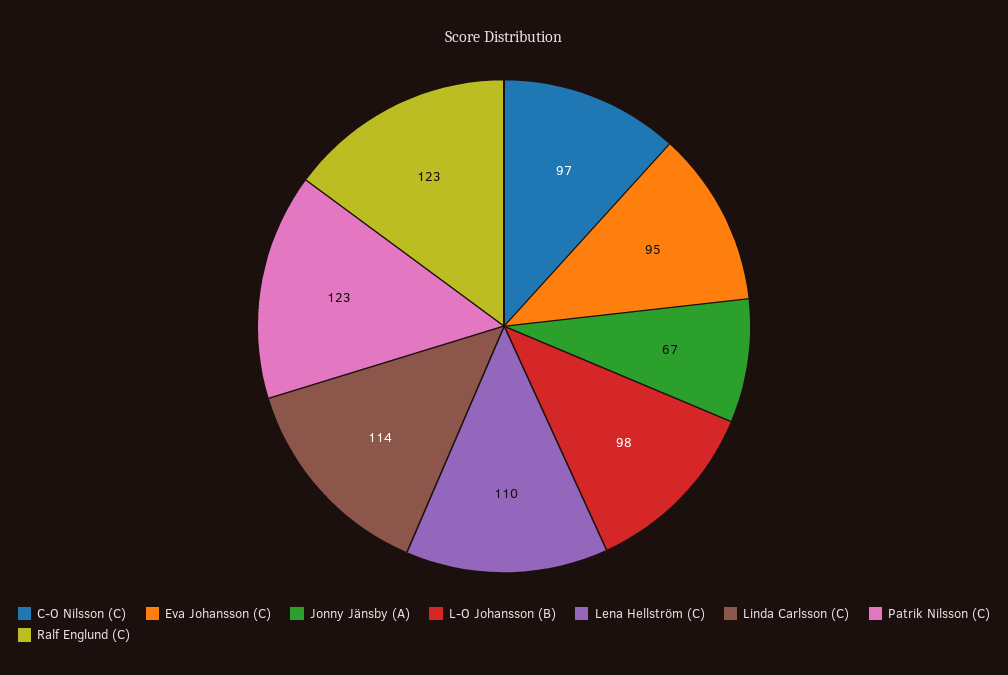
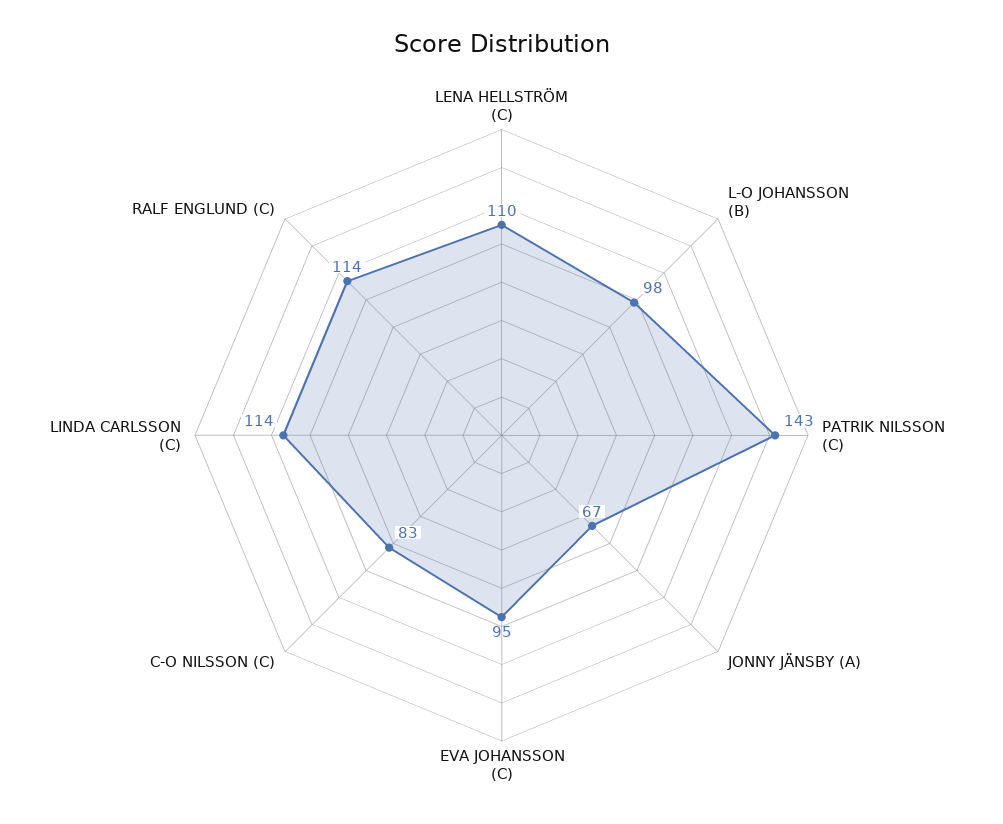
  {
-   "C-O Nilsson (C)": 97,
+   "C-O Nilsson (C)": 83,
    "Eva Johansson (C)": 95,
    "Jonny Jänsby (A)": 67,
    "L-O Johansson (B)": 98,
    "Lena Hellström (C)": 110,
    "Linda Carlsson (C)": 114,
-   "Patrik Nilsson (C)": 123,
+   "Patrik Nilsson (C)": 143,
-   "Ralf Englund (C)": 123
+   "Ralf Englund (C)": 114
  }

